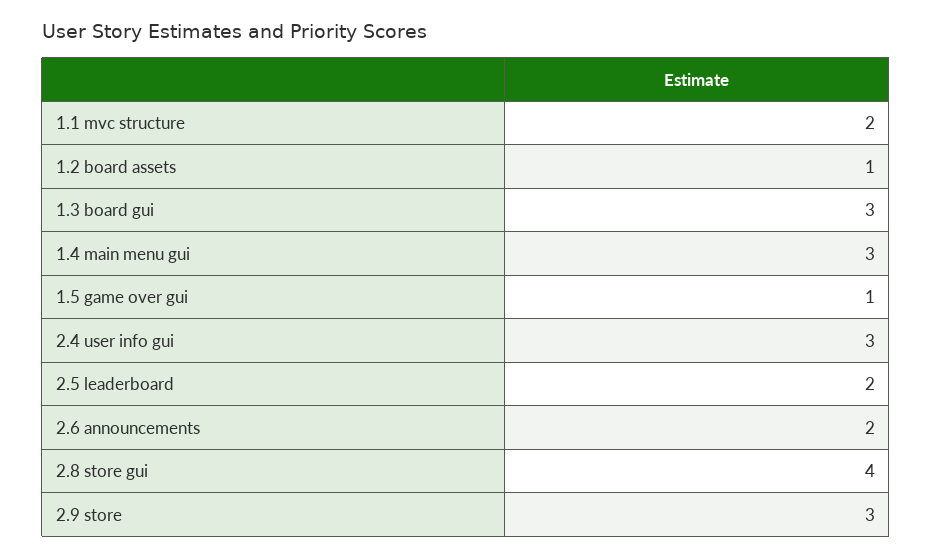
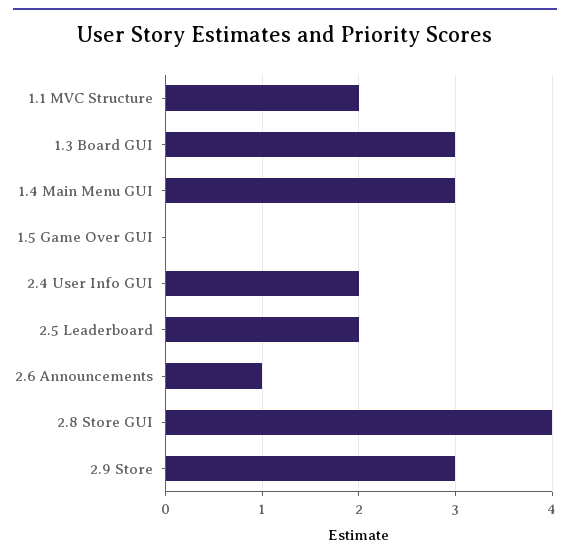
  {
    "1.1 mvc structure": 2,
-   "1.2 board assets": 1,
    "1.3 board gui": 3,
    "1.4 main menu gui": 3,
-   "1.5 game over gui": 1,
+   "1.5 game over gui": 0,
-   "2.4 user info gui": 3,
+   "2.4 user info gui": 2,
    "2.5 leaderboard": 2,
-   "2.6 announcements": 2,
+   "2.6 announcements": 1,
    "2.8 store gui": 4,
    "2.9 store": 3
  }

